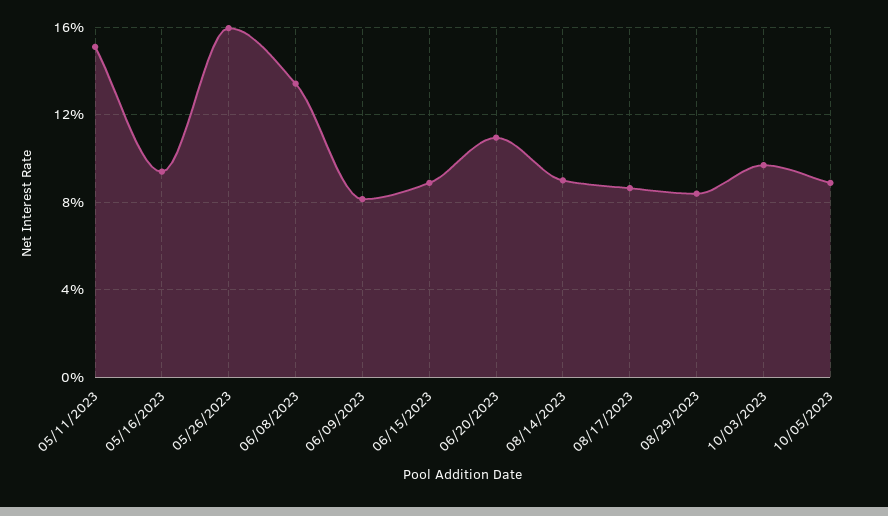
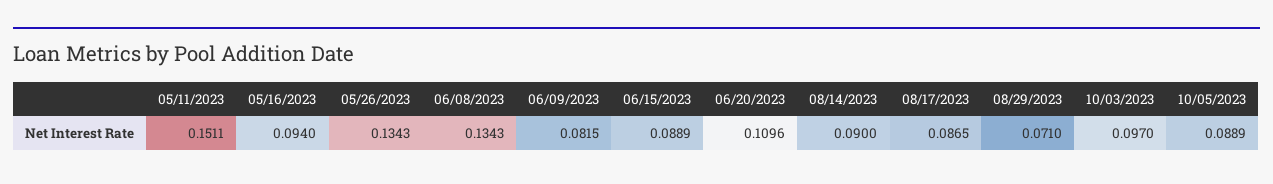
  {
    "05/11/2023": 0.1511,
    "05/16/2023": 0.094,
-   "05/26/2023": 0.16,
+   "05/26/2023": 0.1343,
    "06/08/2023": 0.1343,
    "06/09/2023": 0.0815,
    "06/15/2023": 0.0889,
    "06/20/2023": 0.1096,
    "08/14/2023": 0.09,
    "08/17/2023": 0.0865,
-   "08/29/2023": 0.085,
+   "08/29/2023": 0.071,
    "10/03/2023": 0.097,
    "10/05/2023": 0.0889
  }

